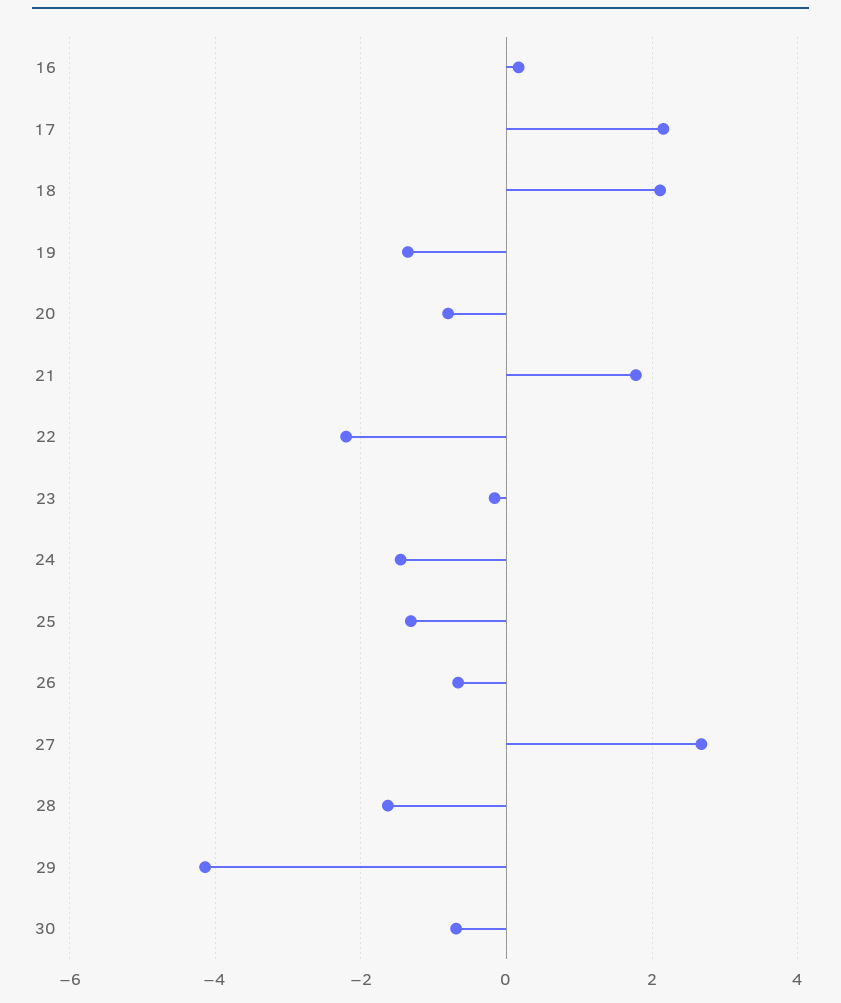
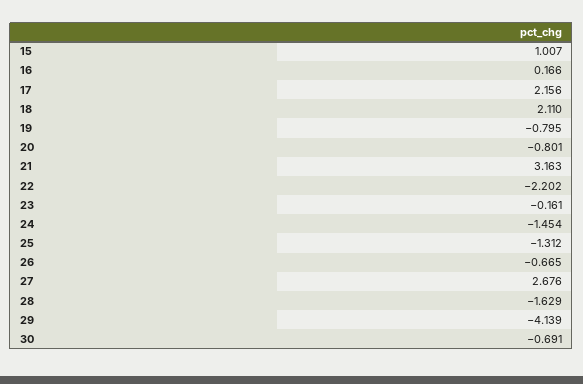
  {
    "16": 0.166,
    "17": 2.156,
    "18": 2.11,
-   "19": -1.4,
+   "19": -0.795,
    "20": -0.801,
-   "21": 1.8,
+   "21": 3.163,
    "22": -2.202,
    "23": -0.161,
    "24": -1.454,
    "25": -1.312,
    "26": -0.665,
    "27": 2.676,
    "28": -1.629,
    "29": -4.139,
-   "30": -0.691
+   "30": -0.691,
+   "15": 1.007
  }

